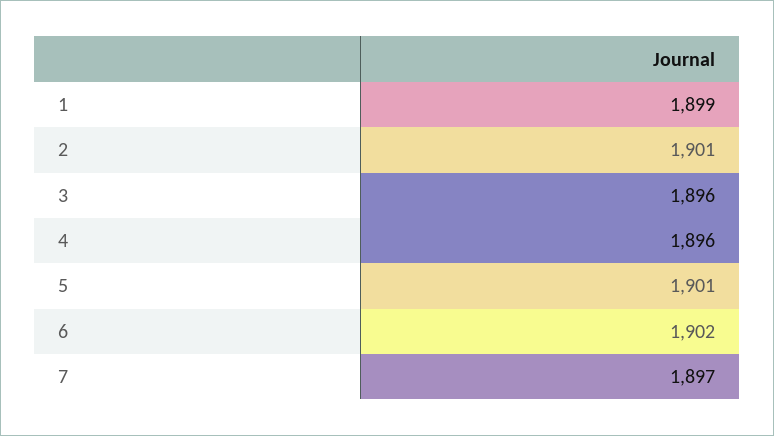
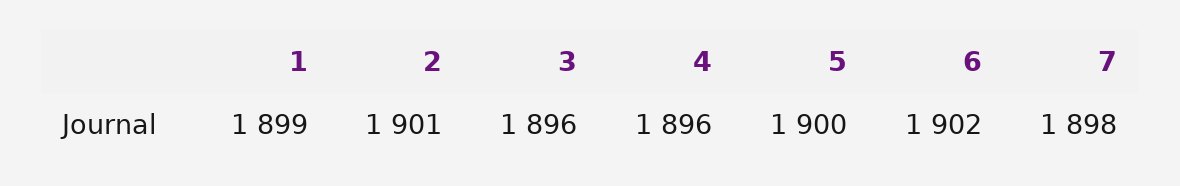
  {
    "1": 1899,
    "2": 1901,
    "3": 1896,
    "4": 1896,
-   "5": 1901,
+   "5": 1900,
    "6": 1902,
-   "7": 1897
+   "7": 1898
  }

